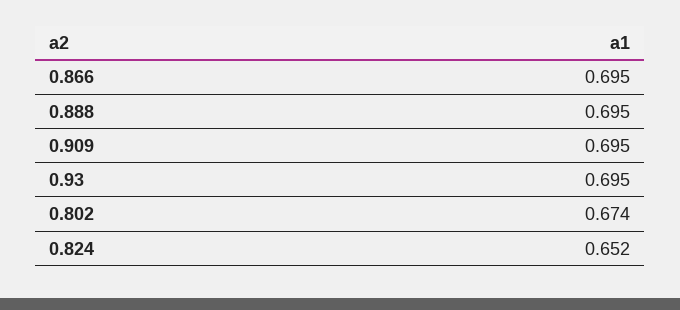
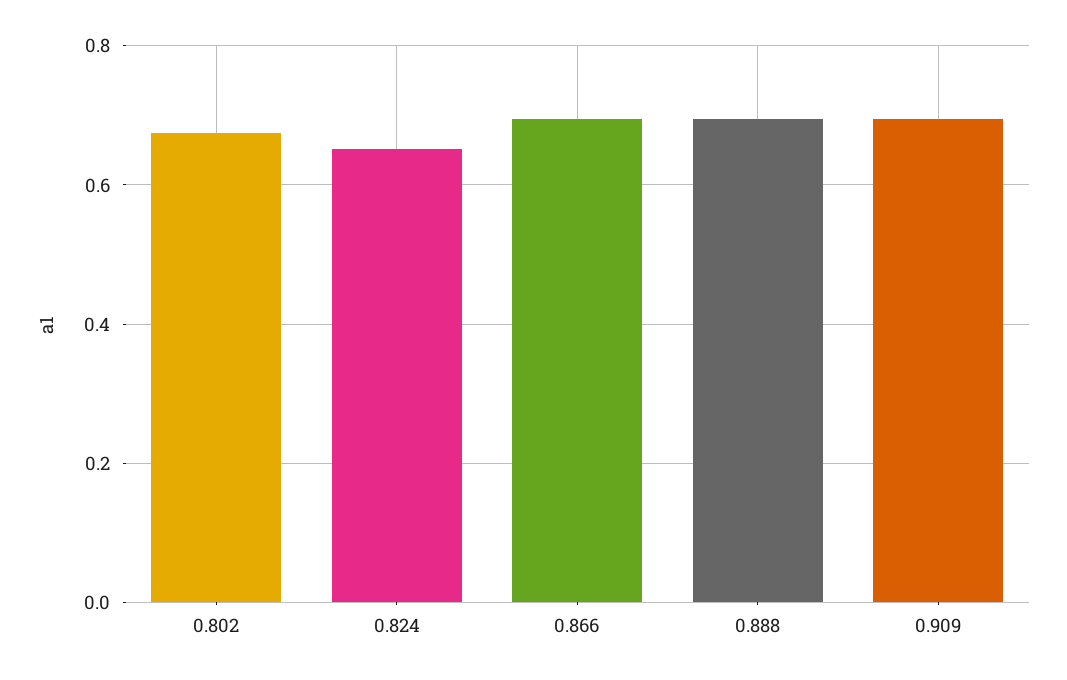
  {
    "0.866": 0.695,
    "0.888": 0.695,
    "0.909": 0.695,
-   "0.93": 0.695,
    "0.802": 0.674,
    "0.824": 0.652
  }

